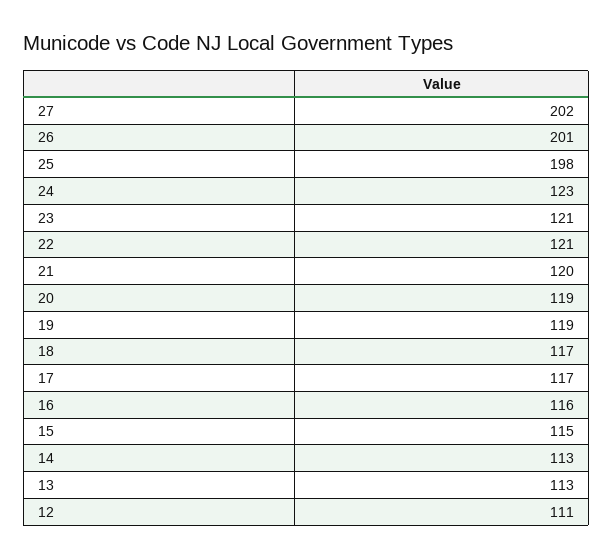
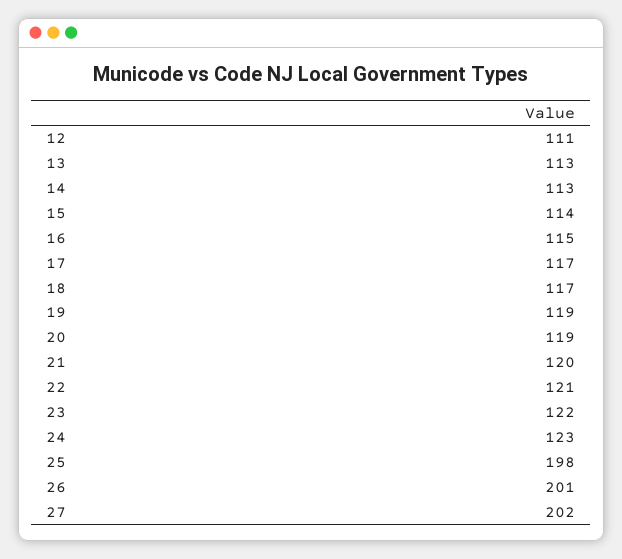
  {
    "27": 202,
    "26": 201,
    "25": 198,
    "24": 123,
-   "23": 121,
+   "23": 122,
    "22": 121,
    "21": 120,
    "20": 119,
    "19": 119,
    "18": 117,
    "17": 117,
-   "16": 116,
+   "16": 115,
-   "15": 115,
+   "15": 114,
    "14": 113,
    "13": 113,
    "12": 111
  }

